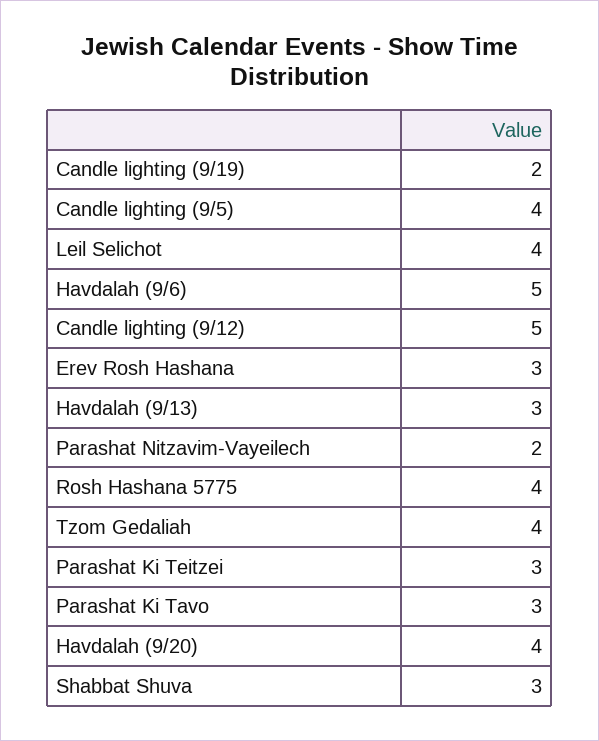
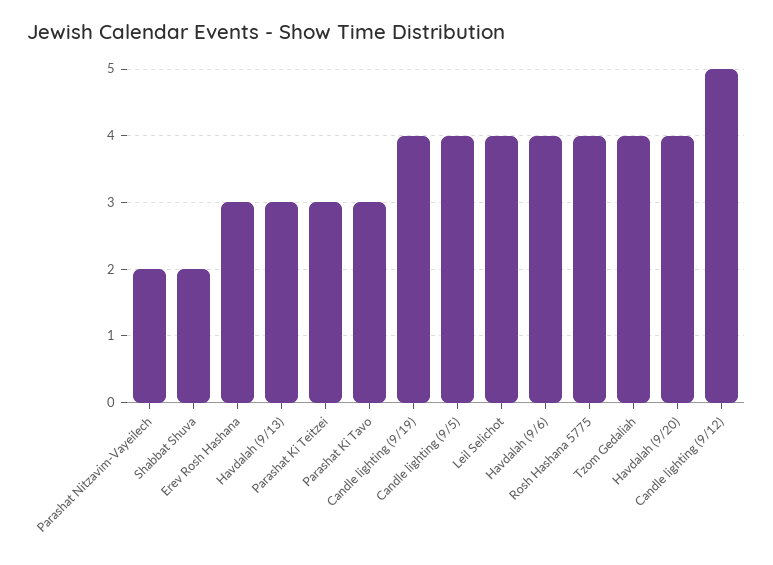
  {
-   "Candle lighting (9/19)": 2,
+   "Candle lighting (9/19)": 4,
    "Candle lighting (9/5)": 4,
    "Leil Selichot": 4,
-   "Havdalah (9/6)": 5,
+   "Havdalah (9/6)": 4,
    "Candle lighting (9/12)": 5,
    "Erev Rosh Hashana": 3,
    "Havdalah (9/13)": 3,
    "Parashat Nitzavim-Vayeilech": 2,
    "Rosh Hashana 5775": 4,
    "Tzom Gedaliah": 4,
    "Parashat Ki Teitzei": 3,
    "Parashat Ki Tavo": 3,
    "Havdalah (9/20)": 4,
-   "Shabbat Shuva": 3
+   "Shabbat Shuva": 2
  }

